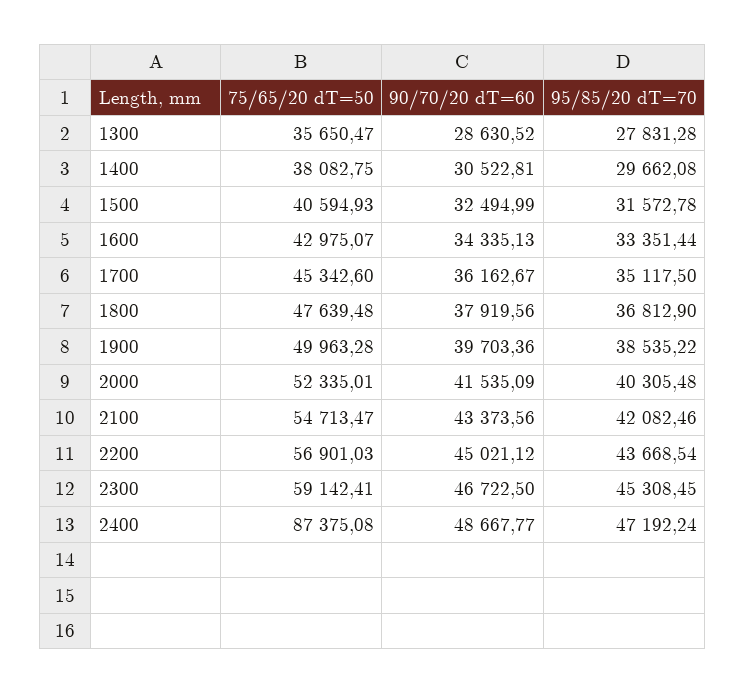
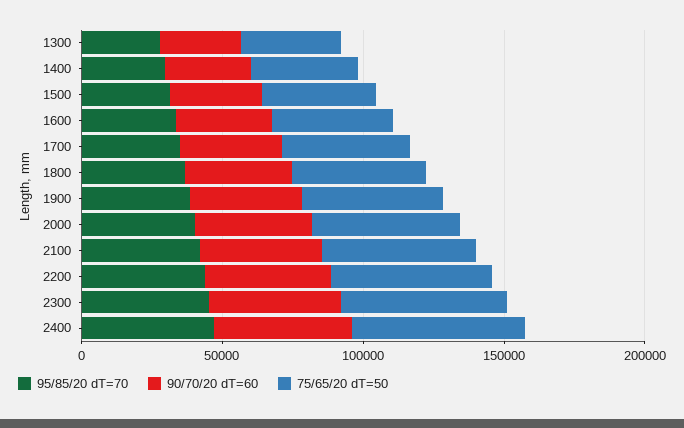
  {
    "75/65/20 dT=50": {
      "1300": 35650.47,
      "1400": 38082.75,
      "1500": 40594.93,
      "1600": 42975.07,
      "1700": 45342.6,
      "1800": 47639.48,
      "1900": 49963.28,
      "2000": 52335.01,
      "2100": 54713.47,
      "2200": 56901.03,
      "2300": 59142.41,
-     "2400": 87375.08
+     "2400": 60000
    },
    "90/70/20 dT=60": {
      "1300": 28630.52,
      "1400": 30522.81,
      "1500": 32494.99,
      "1600": 34335.13,
      "1700": 36162.67,
      "1800": 37919.56,
      "1900": 39703.36,
      "2000": 41535.09,
      "2100": 43373.56,
      "2200": 45021.12,
      "2300": 46722.5,
      "2400": 48667.77
    },
    "95/85/20 dT=70": {
      "1300": 27831.28,
      "1400": 29662.08,
      "1500": 31572.78,
      "1600": 33351.44,
      "1700": 35117.5,
      "1800": 36812.9,
      "1900": 38535.22,
      "2000": 40305.48,
      "2100": 42082.46,
      "2200": 43668.54,
      "2300": 45308.45,
      "2400": 47192.24
    }
  }

